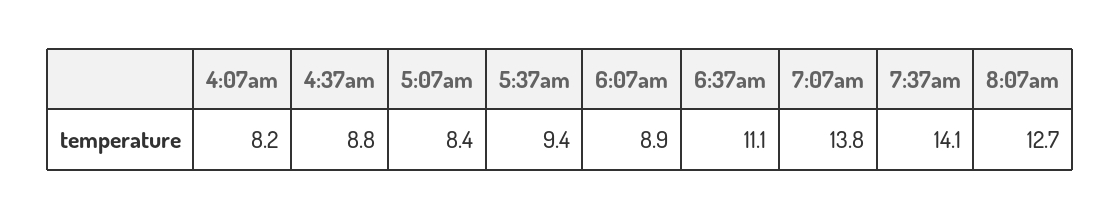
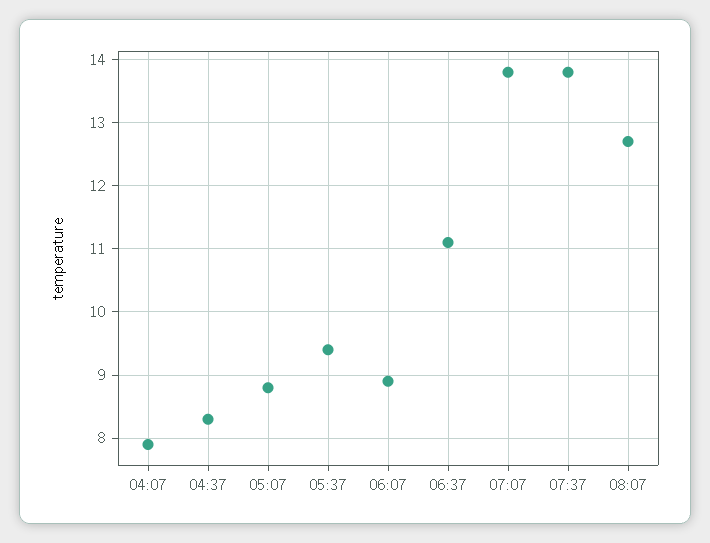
  {
-   "4:07am": 8.2,
+   "4:07am": 7.9,
-   "4:37am": 8.8,
+   "4:37am": 8.3,
-   "5:07am": 8.4,
+   "5:07am": 8.8,
    "5:37am": 9.4,
    "6:07am": 8.9,
    "6:37am": 11.1,
    "7:07am": 13.8,
-   "7:37am": 14.1,
+   "7:37am": 13.8,
    "8:07am": 12.7
  }

